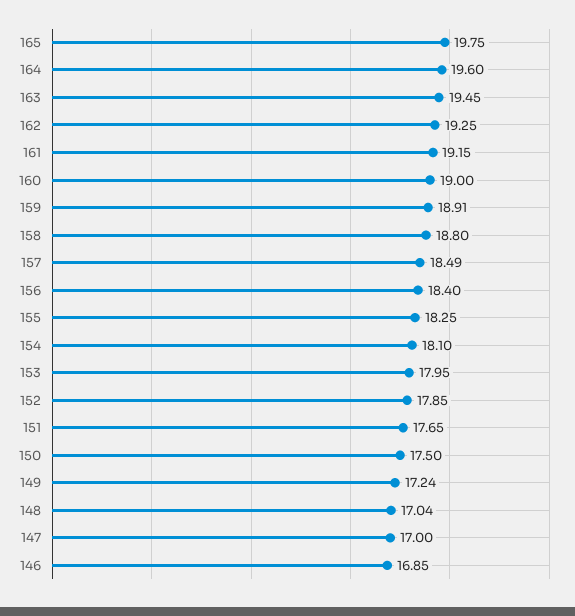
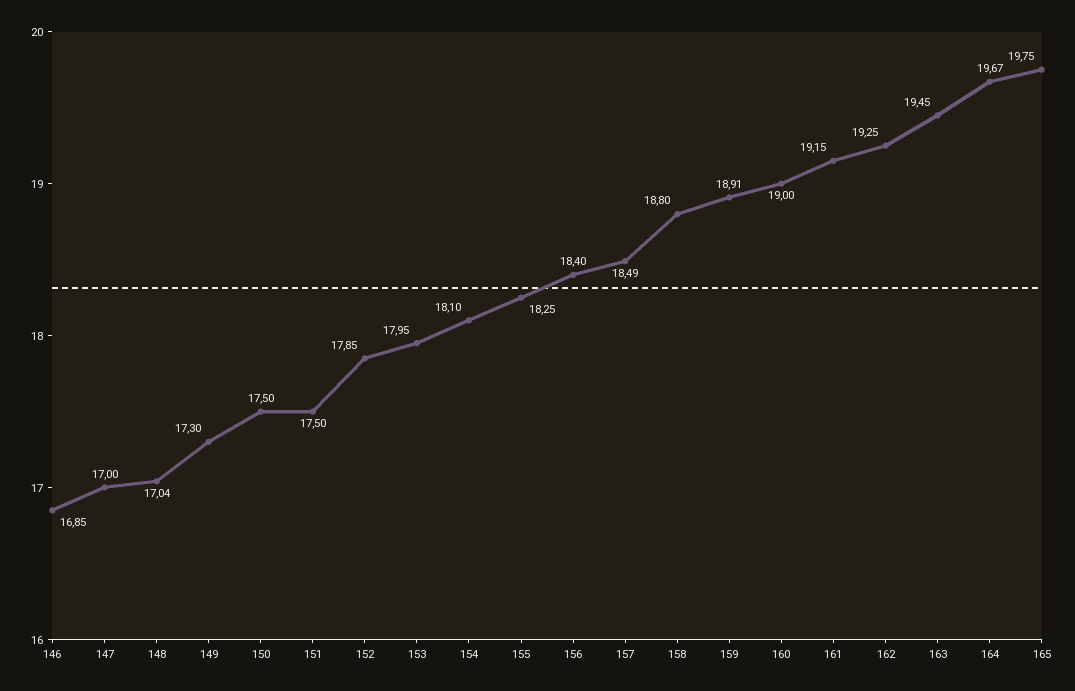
  {
    "165": 19.75,
-   "164": 19.6,
+   "164": 19.67,
    "163": 19.45,
    "162": 19.25,
    "161": 19.15,
    "160": 19,
    "159": 18.91,
    "158": 18.8,
    "157": 18.49,
    "156": 18.4,
    "155": 18.25,
    "154": 18.1,
    "153": 17.95,
    "152": 17.85,
-   "151": 17.65,
+   "151": 17.5,
    "150": 17.5,
-   "149": 17.24,
+   "149": 17.3,
    "148": 17.04,
    "147": 17,
    "146": 16.85
  }

